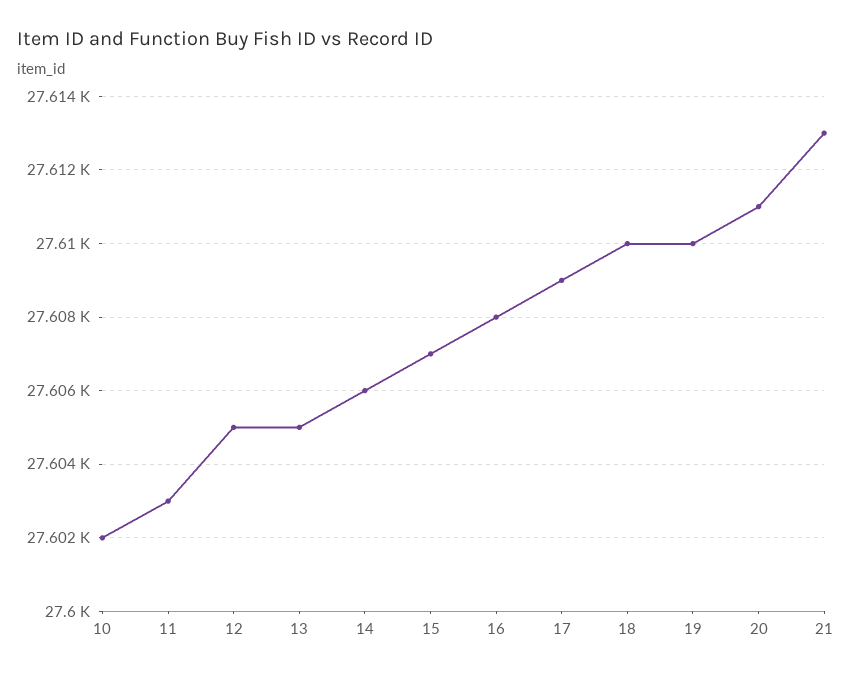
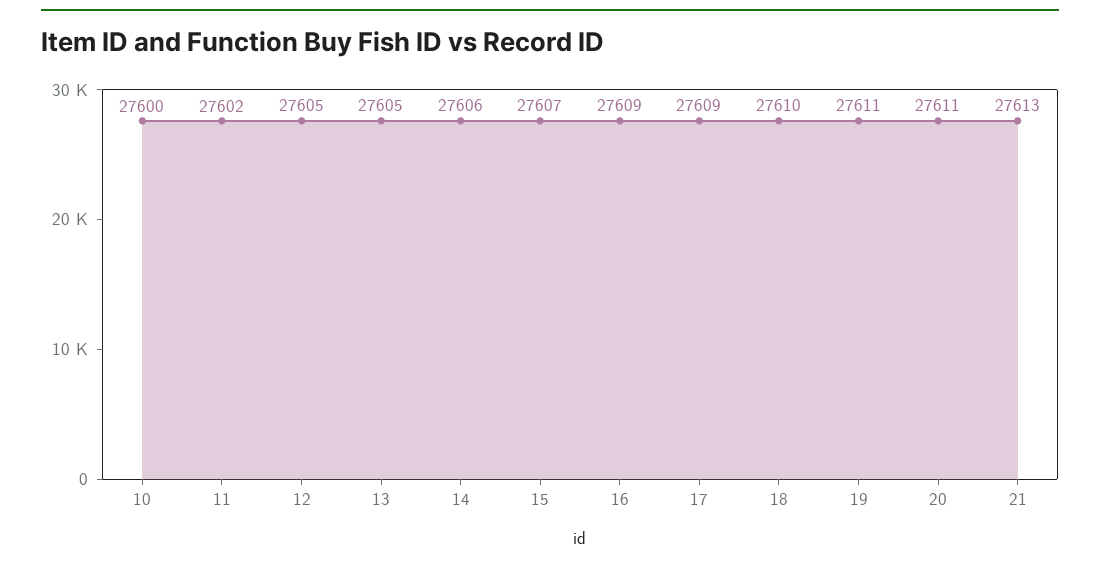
  {
-   "10": 27602,
+   "10": 27600,
-   "11": 27603,
+   "11": 27602,
    "12": 27605,
    "13": 27605,
    "14": 27606,
    "15": 27607,
-   "16": 27608,
+   "16": 27609,
    "17": 27609,
    "18": 27610,
-   "19": 27610,
+   "19": 27611,
    "20": 27611,
    "21": 27613
  }

